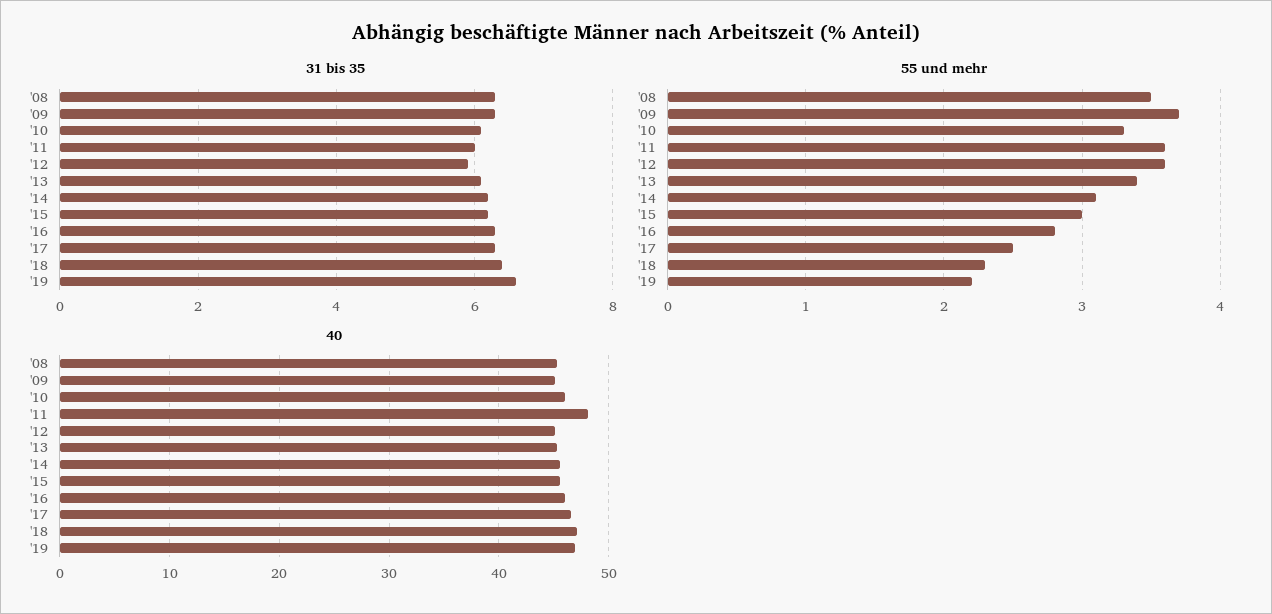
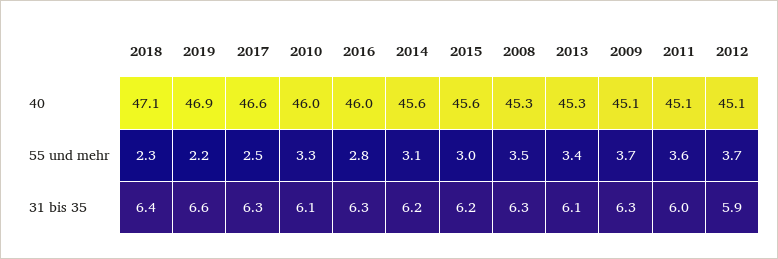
  {
    "31 bis 35": {
      "'08": 6.3,
      "'09": 6.3,
      "'10": 6.1,
      "'11": 6,
      "'12": 5.9,
      "'13": 6.1,
      "'14": 6.2,
      "'15": 6.2,
      "'16": 6.3,
      "'17": 6.3,
      "'18": 6.4,
      "'19": 6.6
    },
    "55 und mehr": {
      "'08": 3.5,
      "'09": 3.7,
      "'10": 3.3,
      "'11": 3.6,
-     "'12": 3.6,
+     "'12": 3.7,
      "'13": 3.4,
      "'14": 3.1,
      "'15": 3,
      "'16": 2.8,
      "'17": 2.5,
      "'18": 2.3,
      "'19": 2.2
    },
    "40": {
      "'08": 45.3,
      "'09": 45.1,
      "'10": 46,
-     "'11": 48,
+     "'11": 45.1,
      "'12": 45.1,
      "'13": 45.3,
      "'14": 45.6,
      "'15": 45.6,
      "'16": 46,
      "'17": 46.6,
      "'18": 47.1,
      "'19": 46.9
    }
  }

